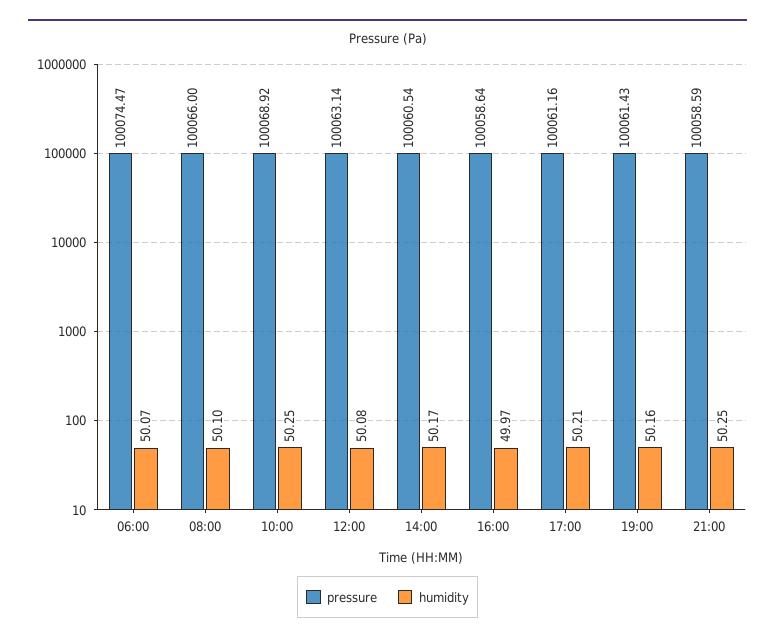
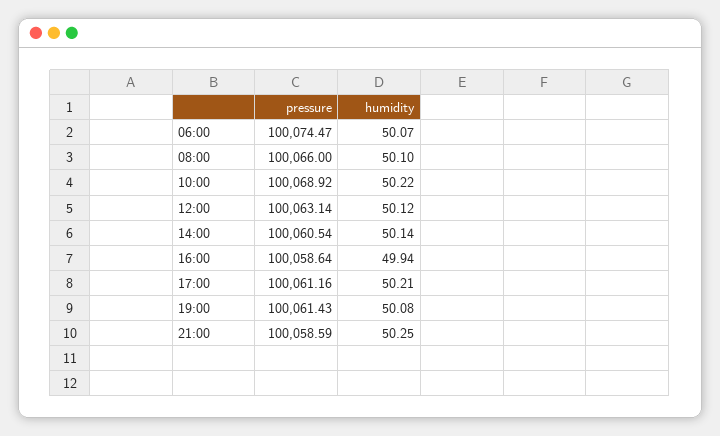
  {
    "pressure": {
      "06:00": 100074.47,
      "08:00": 100066,
      "10:00": 100068.92,
      "12:00": 100063.14,
      "14:00": 100060.54,
      "16:00": 100058.64,
      "17:00": 100061.16,
      "19:00": 100061.43,
      "21:00": 100058.59
    },
    "humidity": {
      "06:00": 50.07,
      "08:00": 50.1,
-     "10:00": 50.25,
+     "10:00": 50.22,
-     "12:00": 50.08,
+     "12:00": 50.12,
-     "14:00": 50.17,
+     "14:00": 50.14,
-     "16:00": 49.97,
+     "16:00": 49.94,
      "17:00": 50.21,
-     "19:00": 50.16,
+     "19:00": 50.08,
      "21:00": 50.25
    }
  }

